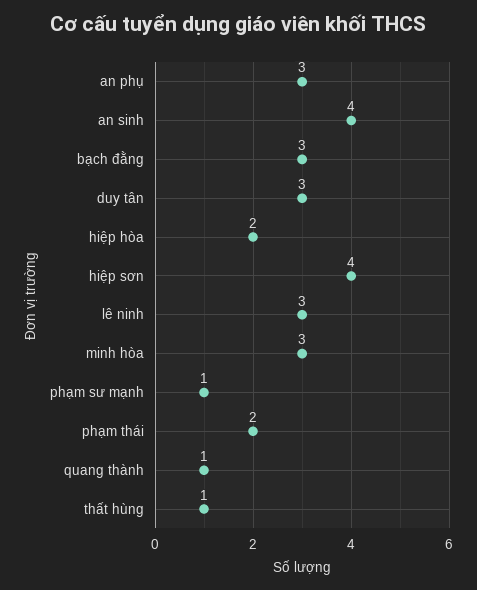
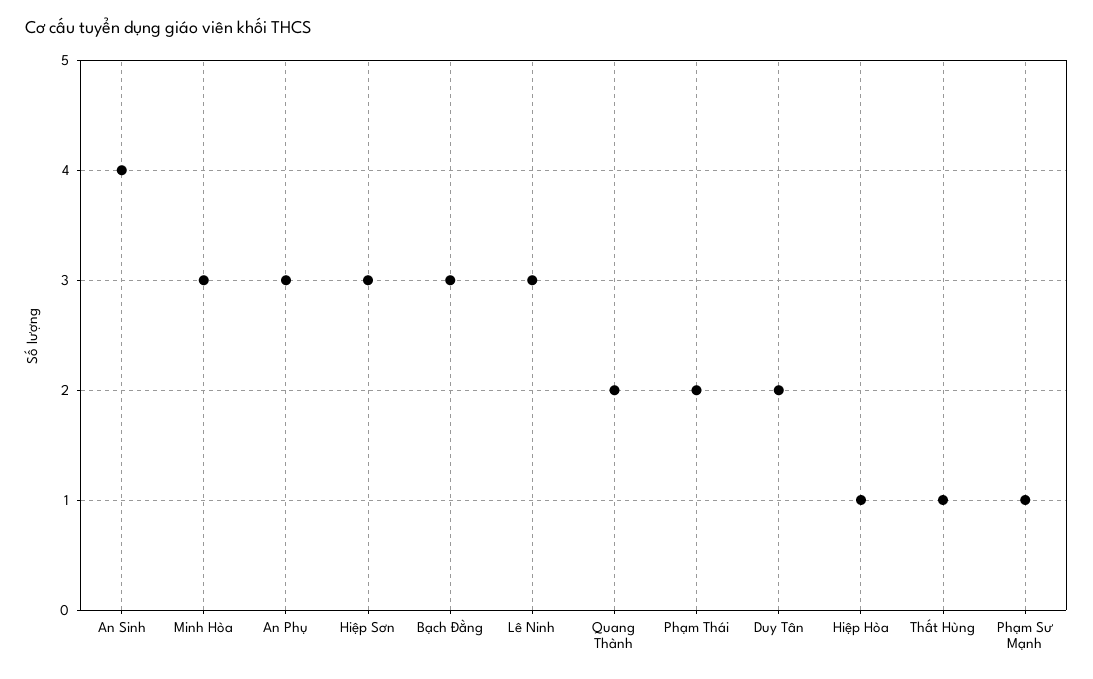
  {
    "an phụ": 3,
    "an sinh": 4,
    "bạch đằng": 3,
-   "duy tân": 3,
+   "duy tân": 2,
-   "hiệp hòa": 2,
+   "hiệp hòa": 1,
-   "hiệp sơn": 4,
+   "hiệp sơn": 3,
    "lê ninh": 3,
    "minh hòa": 3,
    "phạm sư mạnh": 1,
    "phạm thái": 2,
-   "quang thành": 1,
+   "quang thành": 2,
    "thất hùng": 1
  }

